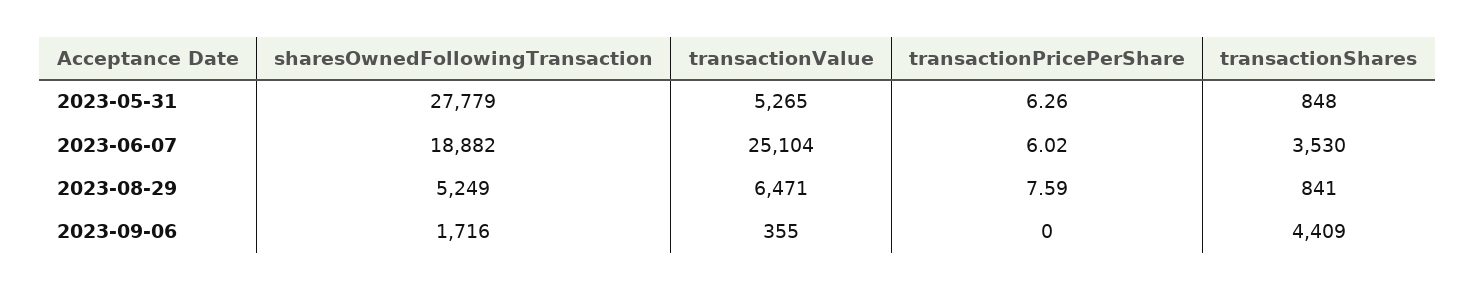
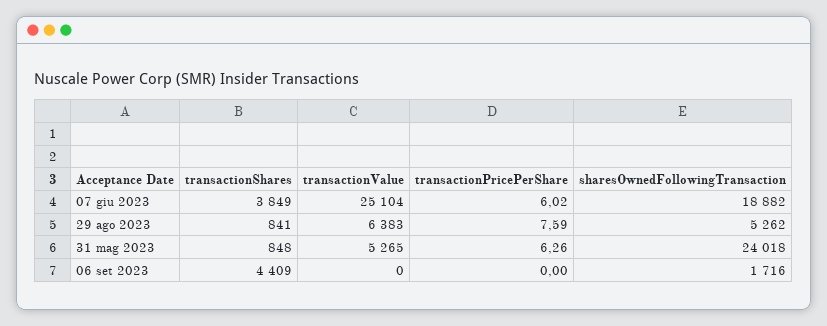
  {
    "sharesOwnedFollowingTransaction": {
-     "2023-05-31": 27779,
+     "2023-05-31": 24018,
      "2023-06-07": 18882,
-     "2023-08-29": 5249,
+     "2023-08-29": 5262,
      "2023-09-06": 1716
    },
    "transactionValue": {
      "2023-05-31": 5265,
      "2023-06-07": 25104,
-     "2023-08-29": 6471,
+     "2023-08-29": 6383,
-     "2023-09-06": 355
+     "2023-09-06": 0
    },
    "transactionPricePerShare": {
      "2023-05-31": 6.26,
      "2023-06-07": 6.02,
      "2023-08-29": 7.59,
      "2023-09-06": 0
    },
    "transactionShares": {
      "2023-05-31": 848,
-     "2023-06-07": 3530,
+     "2023-06-07": 3849,
      "2023-08-29": 841,
      "2023-09-06": 4409
    }
  }

